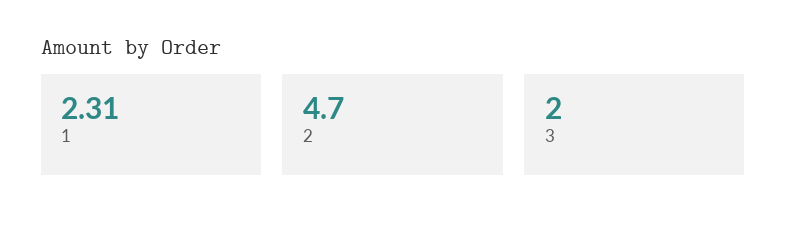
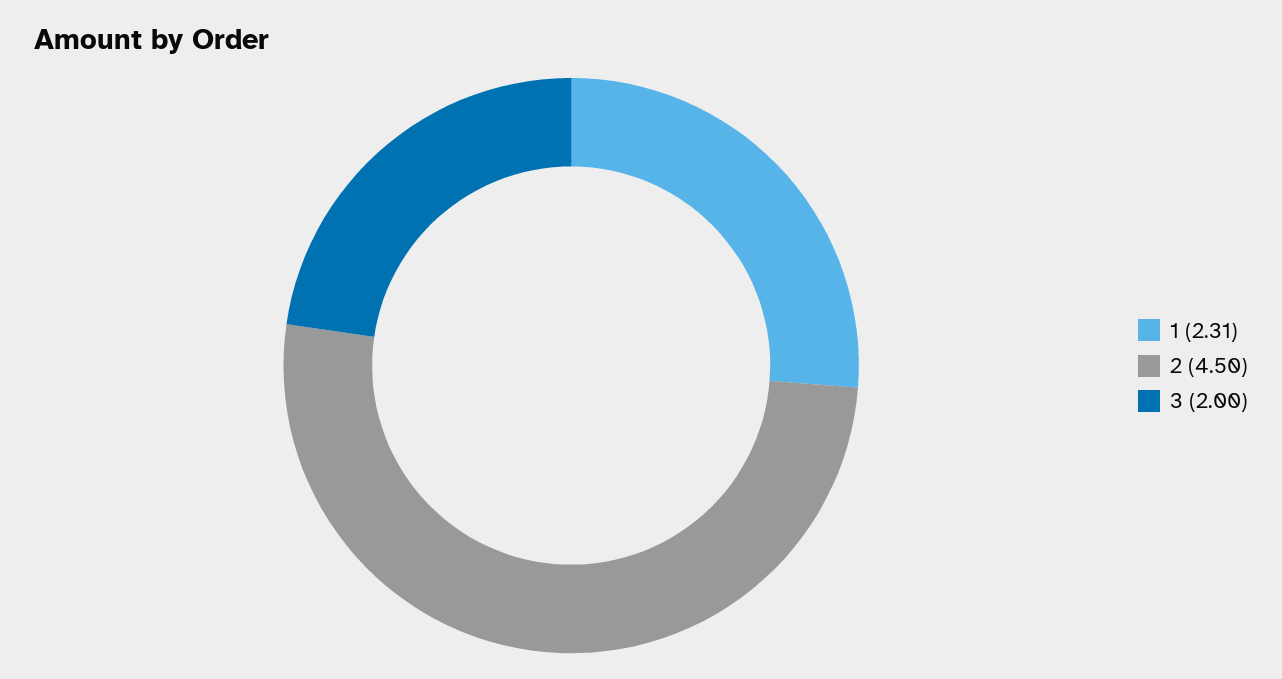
  {
    "1": 2.31,
-   "2": 4.7,
+   "2": 4.5,
    "3": 2
  }

